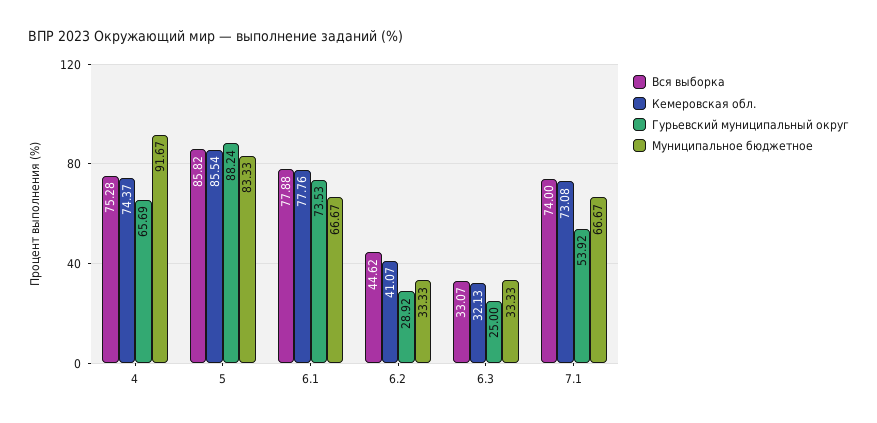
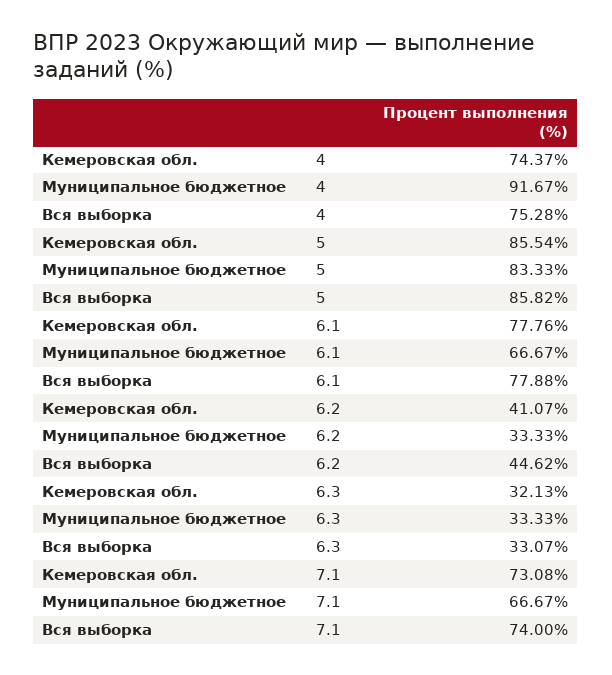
  {
    "Вся выборка": {
      "4": 75.28,
      "5": 85.82,
      "6.1": 77.88,
      "6.2": 44.62,
      "6.3": 33.07,
      "7.1": 74
    },
    "Кемеровская обл.": {
      "4": 74.37,
      "5": 85.54,
      "6.1": 77.76,
      "6.2": 41.07,
      "6.3": 32.13,
      "7.1": 73.08
    },
-   "Гурьевский муниципальный округ": {
-     "4": 65.69,
-     "5": 88.24,
-     "6.1": 73.53,
-     "6.2": 28.92,
-     "6.3": 25,
-     "7.1": 53.92
-   },
    "Муниципальное бюджетное": {
      "4": 91.67,
      "5": 83.33,
      "6.1": 66.67,
      "6.2": 33.33,
      "6.3": 33.33,
      "7.1": 66.67
    }
  }

